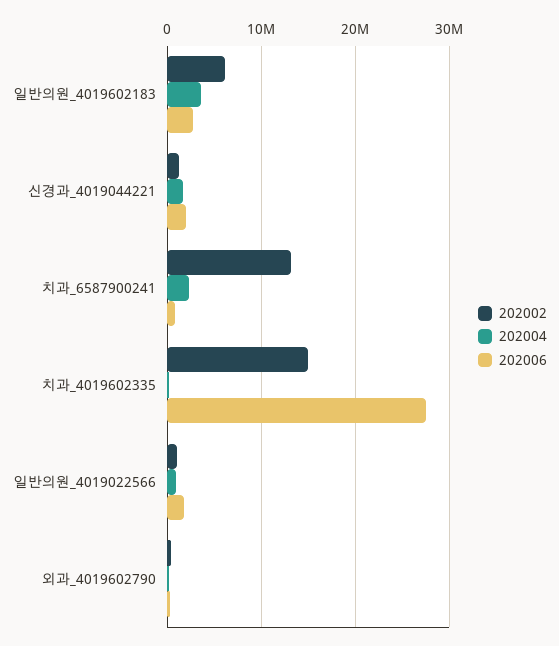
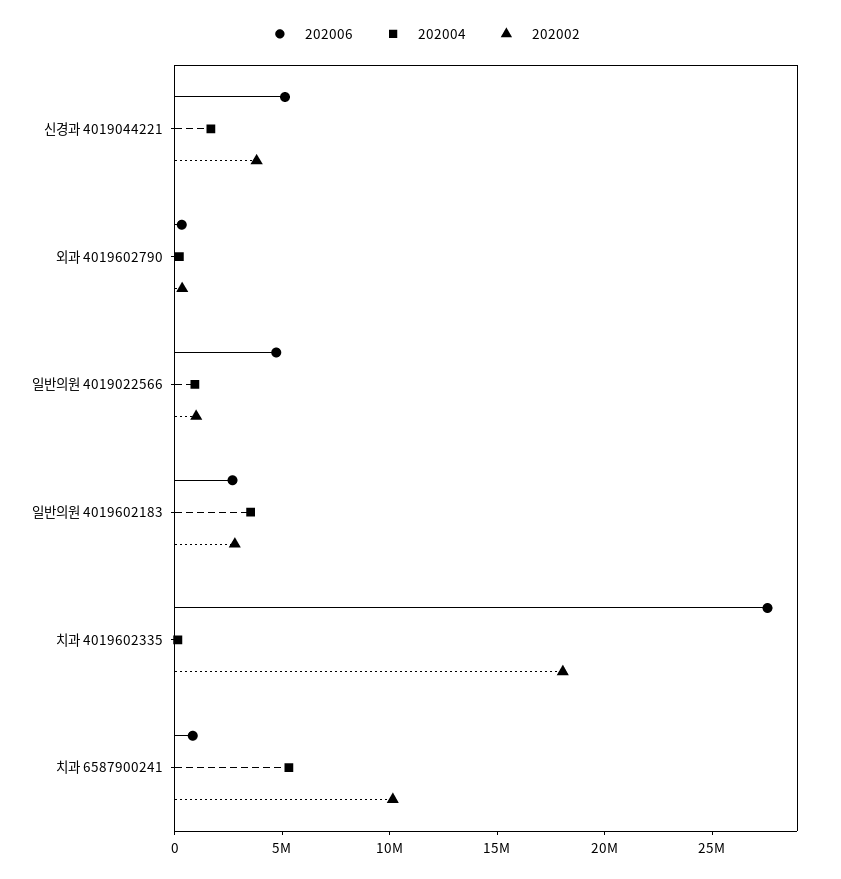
  {
    "202002": {
-     "일반의원_4019602183": 6000000,
+     "일반의원_4019602183": 3000000,
-     "신경과_4019044221": 1000000,
+     "신경과_4019044221": 4000000,
-     "치과_6587900241": 13000000,
+     "치과_6587900241": 10000000,
-     "치과_4019602335": 15000000,
+     "치과_4019602335": 18000000,
      "일반의원_4019022566": 1000000,
      "외과_4019602790": 0
    },
    "202004": {
      "일반의원_4019602183": 4000000,
      "신경과_4019044221": 2000000,
-     "치과_6587900241": 2000000,
+     "치과_6587900241": 5000000,
      "치과_4019602335": 0,
      "일반의원_4019022566": 1000000,
      "외과_4019602790": 0
    },
    "202006": {
      "일반의원_4019602183": 3000000,
-     "신경과_4019044221": 2000000,
+     "신경과_4019044221": 5000000,
      "치과_6587900241": 1000000,
      "치과_4019602335": 28000000,
-     "일반의원_4019022566": 2000000,
+     "일반의원_4019022566": 5000000,
      "외과_4019602790": 0
    }
  }

